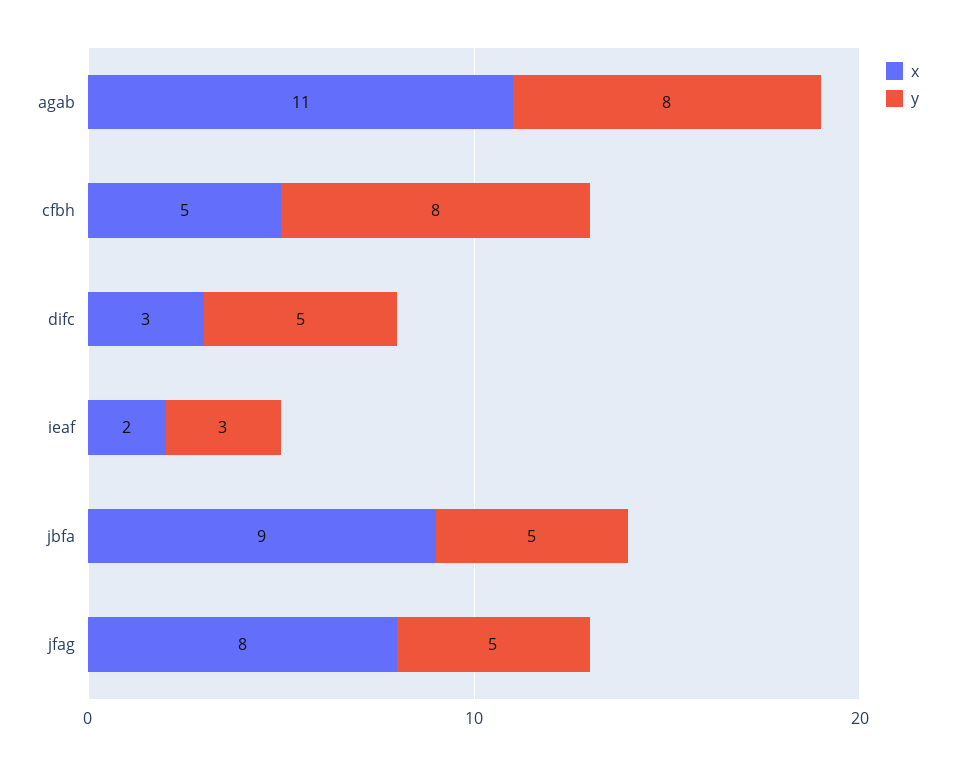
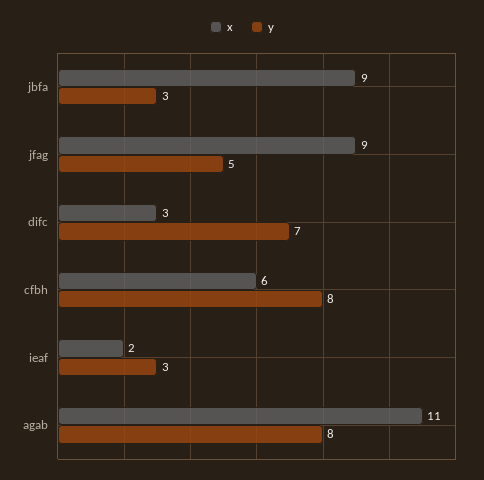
  {
    "x": {
      "agab": 11,
-     "cfbh": 5,
+     "cfbh": 6,
      "difc": 3,
      "ieaf": 2,
      "jbfa": 9,
-     "jfag": 8
+     "jfag": 9
    },
    "y": {
      "agab": 8,
      "cfbh": 8,
-     "difc": 5,
+     "difc": 7,
      "ieaf": 3,
-     "jbfa": 5,
+     "jbfa": 3,
      "jfag": 5
    }
  }

